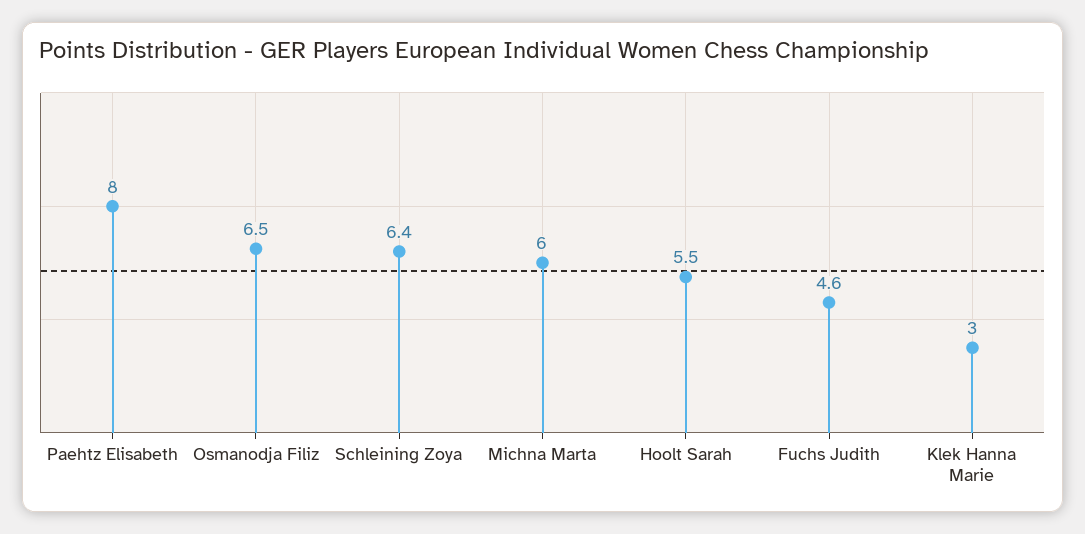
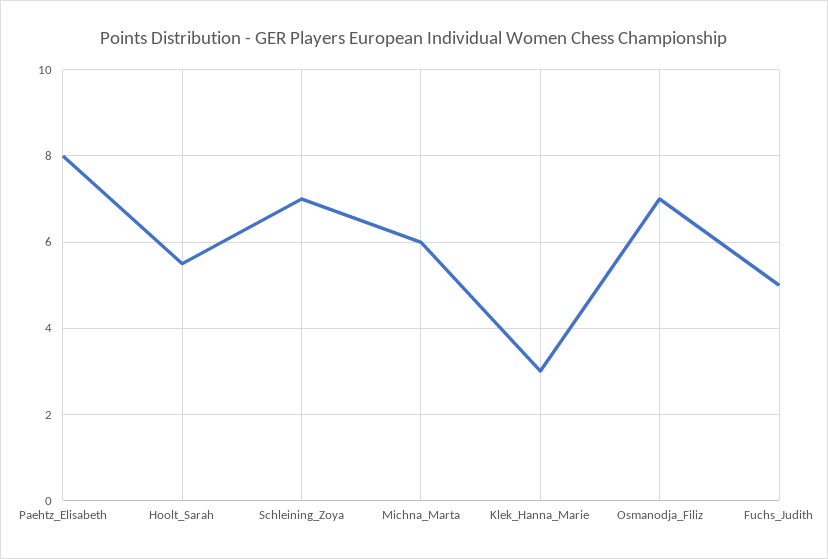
  {
    "Paehtz Elisabeth": 8,
-   "Osmanodja Filiz": 6.5,
+   "Osmanodja Filiz": 7,
-   "Schleining Zoya": 6.4,
+   "Schleining Zoya": 7,
    "Michna Marta": 6,
    "Hoolt Sarah": 5.5,
-   "Fuchs Judith": 4.6,
+   "Fuchs Judith": 5,
    "Klek Hanna Marie": 3
  }

